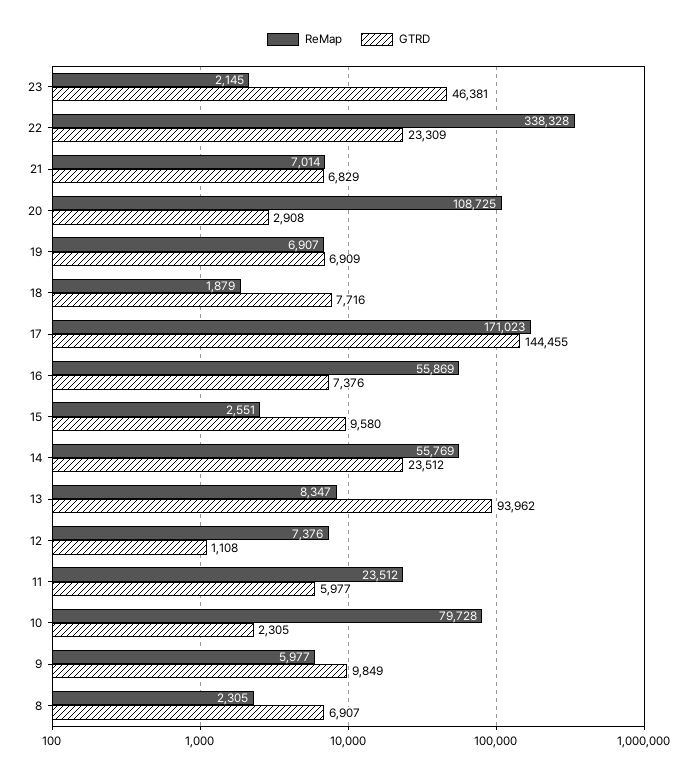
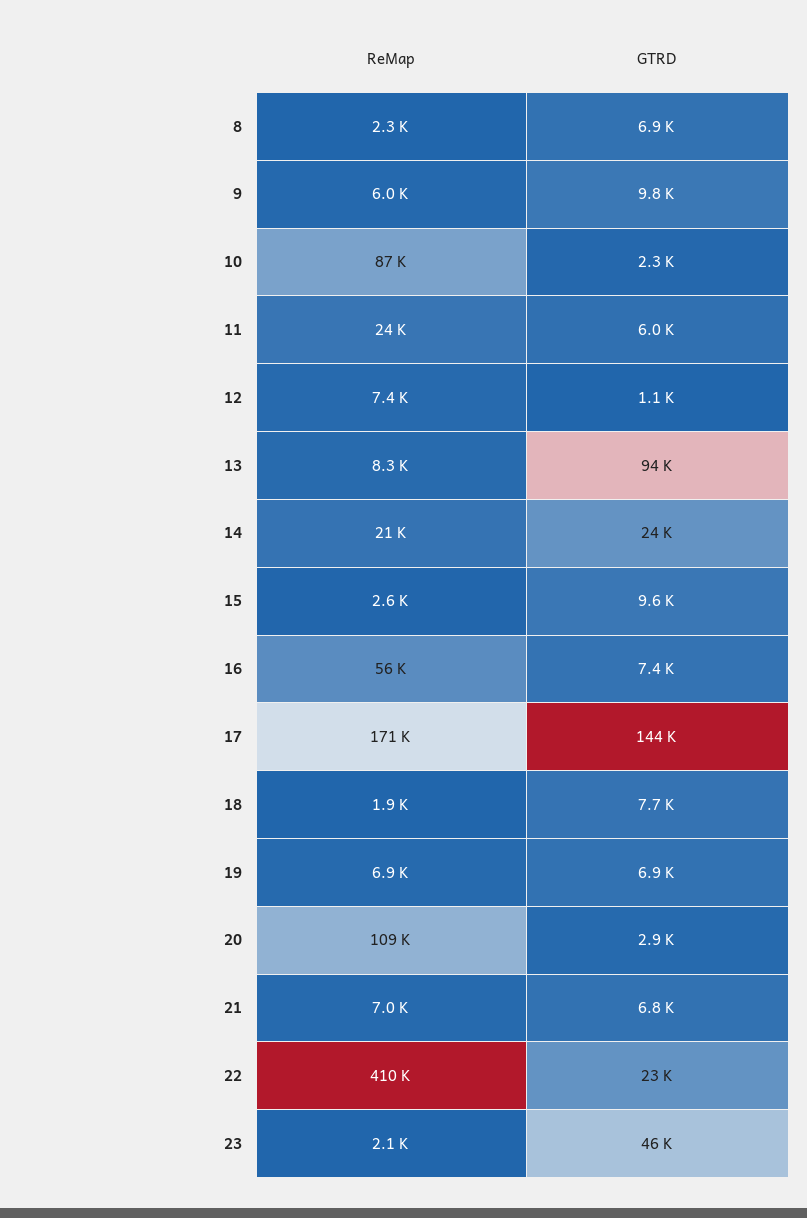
  {
    "ReMap": {
      "23": 2145,
-     "22": 338328,
+     "22": 410000,
      "21": 7014,
      "20": 108725,
      "19": 6907,
      "18": 1879,
      "17": 171023,
      "16": 55869,
      "15": 2551,
-     "14": 55769,
+     "14": 21000,
      "13": 8347,
      "12": 7376,
      "11": 23512,
-     "10": 79728,
+     "10": 87000,
      "9": 5977,
      "8": 2305
    },
    "GTRD": {
      "23": 46381,
      "22": 23309,
      "21": 6829,
      "20": 2908,
      "19": 6909,
      "18": 7716,
      "17": 144455,
      "16": 7376,
      "15": 9580,
      "14": 23512,
      "13": 93962,
      "12": 1108,
      "11": 5977,
      "10": 2305,
      "9": 9849,
      "8": 6907
    }
  }

